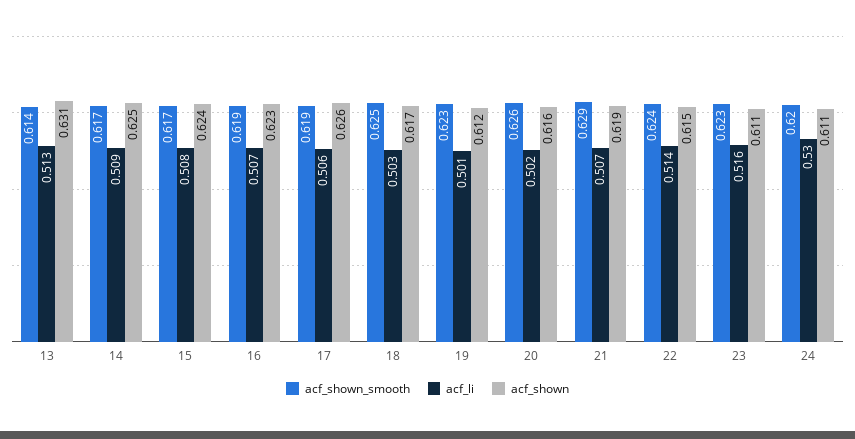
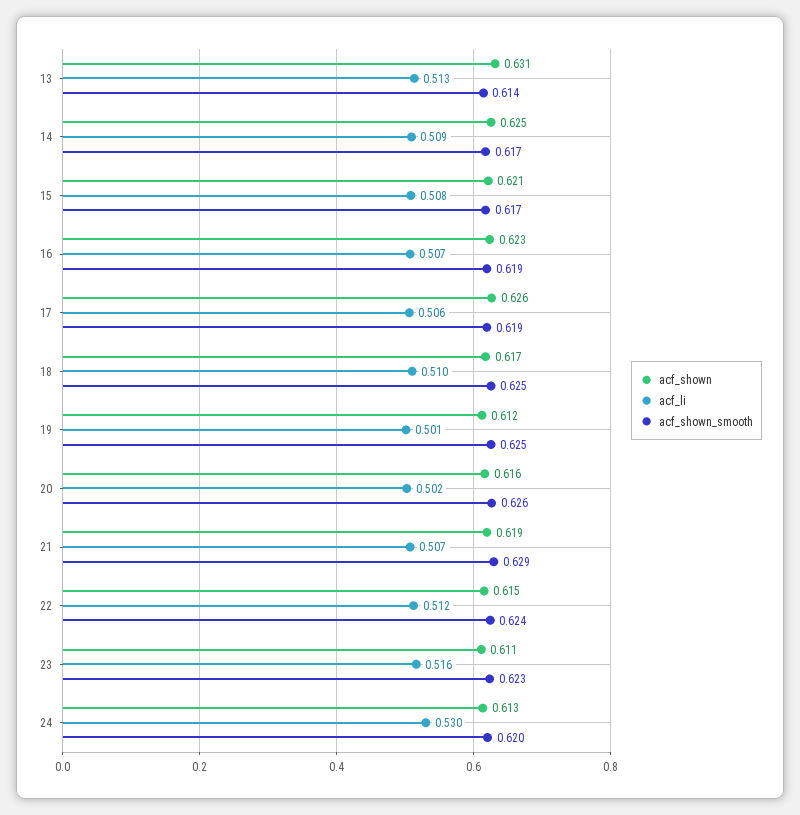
  {
    "acf_shown_smooth": {
      "13": 0.614,
      "14": 0.617,
      "15": 0.617,
      "16": 0.619,
      "17": 0.619,
      "18": 0.625,
-     "19": 0.623,
+     "19": 0.625,
      "20": 0.626,
      "21": 0.629,
      "22": 0.624,
      "23": 0.623,
      "24": 0.62
    },
    "acf_li": {
      "13": 0.513,
      "14": 0.509,
      "15": 0.508,
      "16": 0.507,
      "17": 0.506,
-     "18": 0.503,
+     "18": 0.51,
      "19": 0.501,
      "20": 0.502,
      "21": 0.507,
-     "22": 0.514,
+     "22": 0.512,
      "23": 0.516,
      "24": 0.53
    },
    "acf_shown": {
      "13": 0.631,
      "14": 0.625,
-     "15": 0.624,
+     "15": 0.621,
      "16": 0.623,
      "17": 0.626,
      "18": 0.617,
      "19": 0.612,
      "20": 0.616,
      "21": 0.619,
      "22": 0.615,
      "23": 0.611,
-     "24": 0.611
+     "24": 0.613
    }
  }

